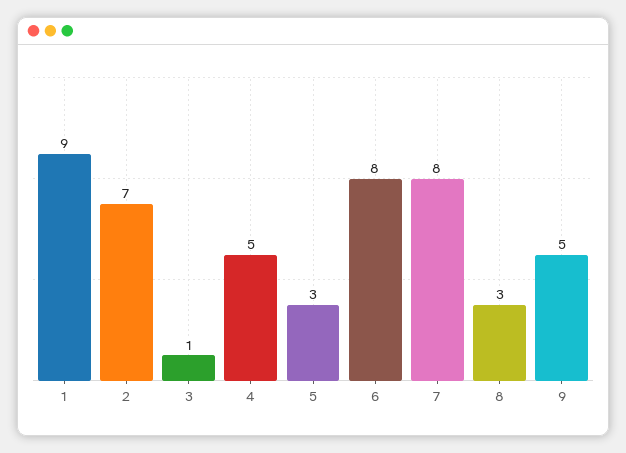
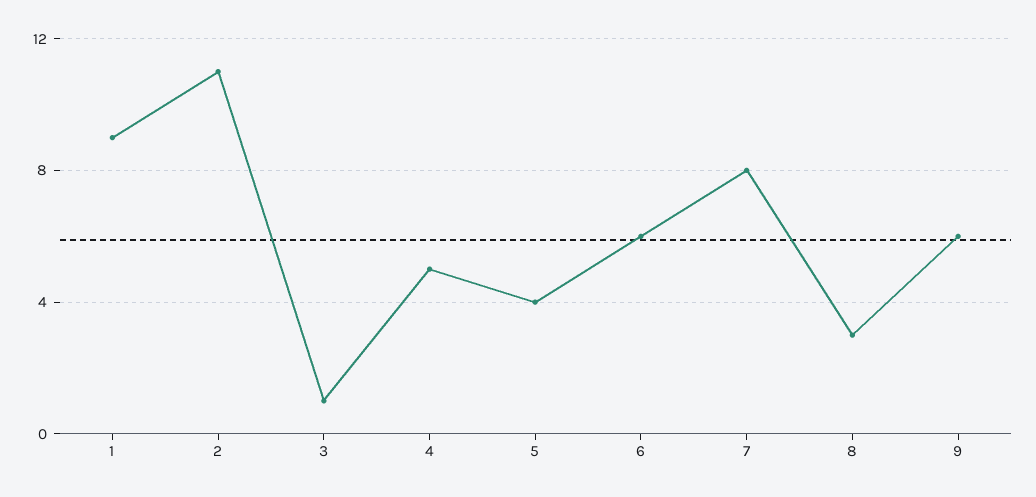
  {
    "1": 9,
-   "2": 7,
+   "2": 11,
    "3": 1,
    "4": 5,
-   "5": 3,
+   "5": 4,
-   "6": 8,
+   "6": 6,
    "7": 8,
    "8": 3,
-   "9": 5
+   "9": 6
  }

